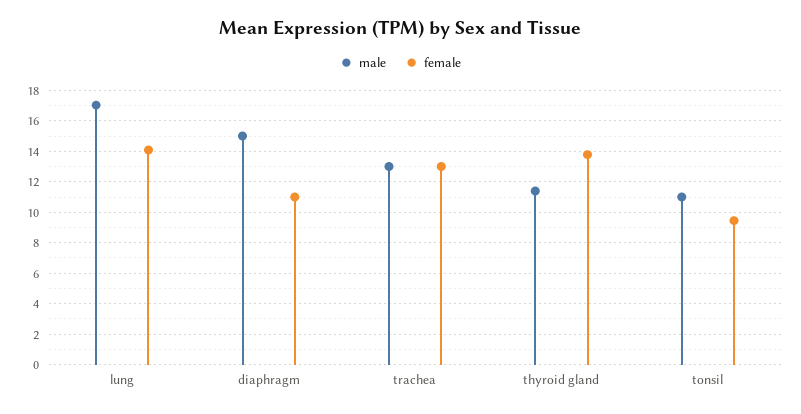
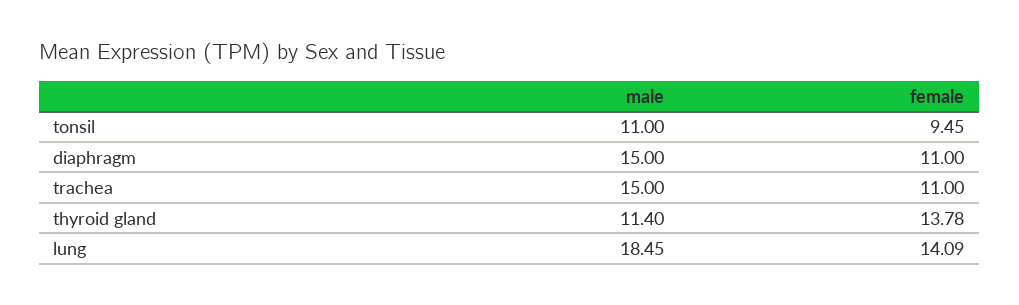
  {
    "male": {
-     "lung": 17,
+     "lung": 18.45,
      "diaphragm": 15,
-     "trachea": 13,
+     "trachea": 15,
      "thyroid gland": 11.4,
      "tonsil": 11
    },
    "female": {
      "lung": 14.09,
      "diaphragm": 11,
-     "trachea": 13,
+     "trachea": 11,
      "thyroid gland": 13.78,
      "tonsil": 9.45
    }
  }

